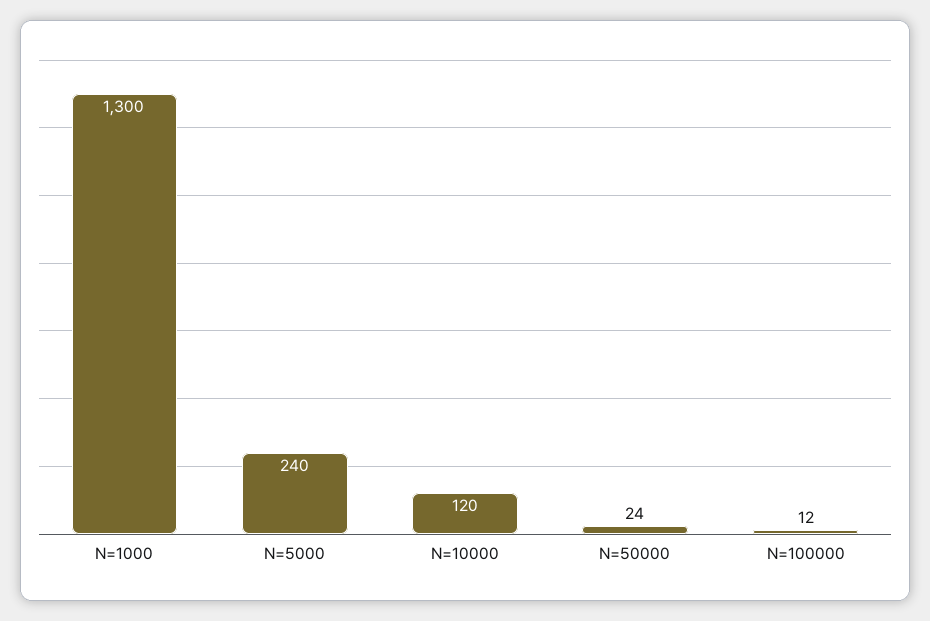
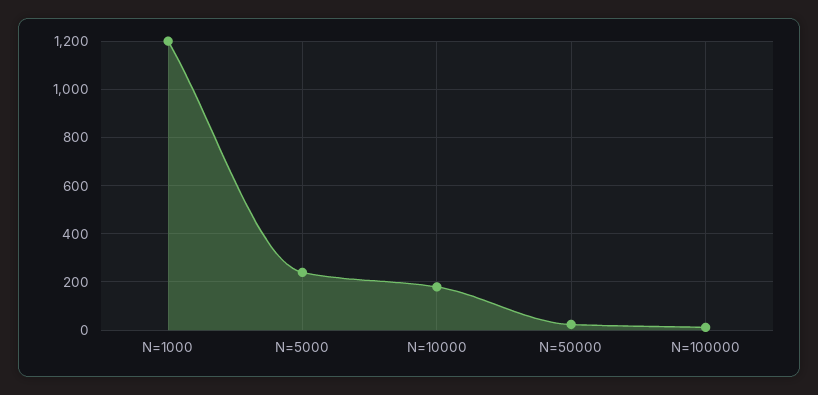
  {
-   "N=1000": 1300,
+   "N=1000": 1200,
    "N=5000": 240,
-   "N=10000": 120,
+   "N=10000": 175,
    "N=50000": 24,
    "N=100000": 12
  }

